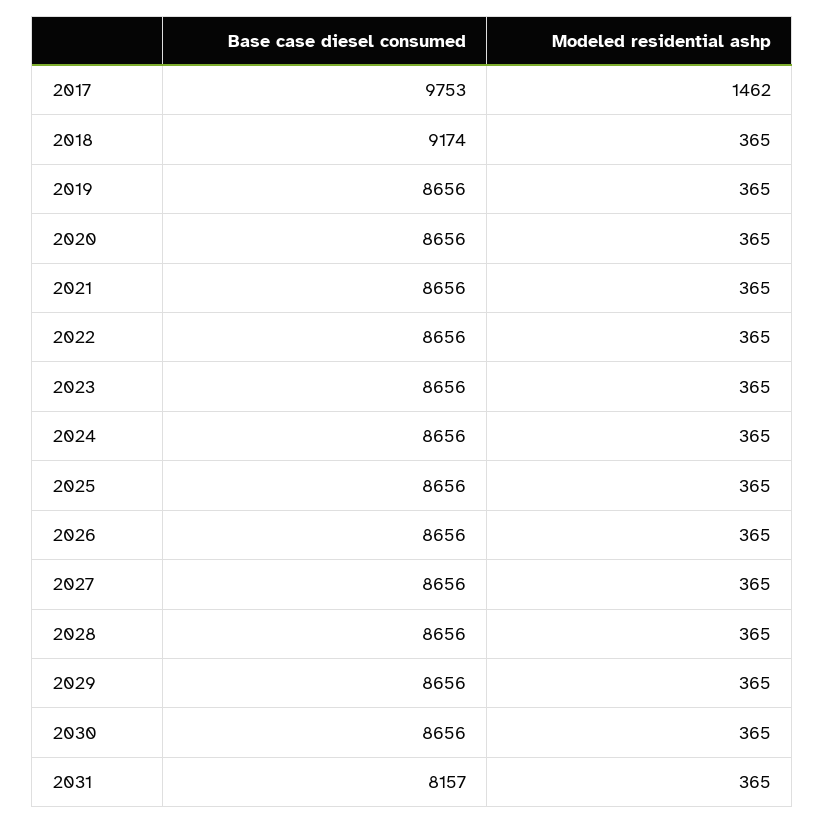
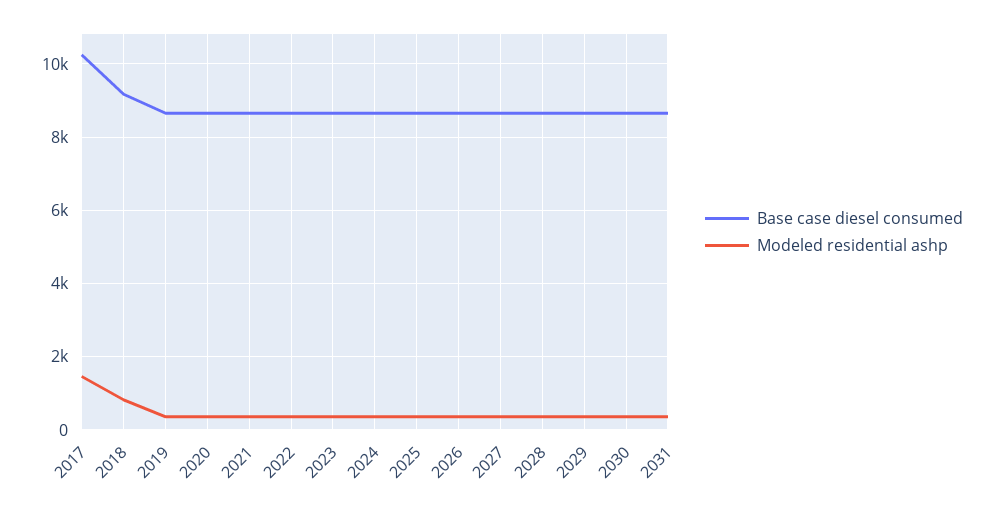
  {
    "Base case diesel consumed": {
-     "2017": 9753,
+     "2017": 10200,
      "2018": 9174,
      "2019": 8656,
      "2020": 8656,
      "2021": 8656,
      "2022": 8656,
      "2023": 8656,
      "2024": 8656,
      "2025": 8656,
      "2026": 8656,
      "2027": 8656,
      "2028": 8656,
      "2029": 8656,
      "2030": 8656,
-     "2031": 8157
+     "2031": 8600
    },
    "Modeled residential ashp": {
      "2017": 1462,
-     "2018": 365,
+     "2018": 800,
      "2019": 365,
      "2020": 365,
      "2021": 365,
      "2022": 365,
      "2023": 365,
      "2024": 365,
      "2025": 365,
      "2026": 365,
      "2027": 365,
      "2028": 365,
      "2029": 365,
      "2030": 365,
      "2031": 365
    }
  }

